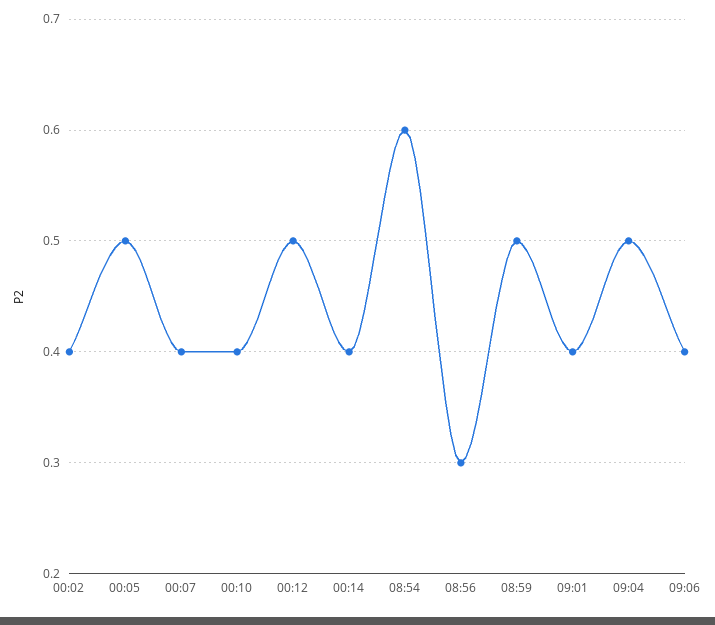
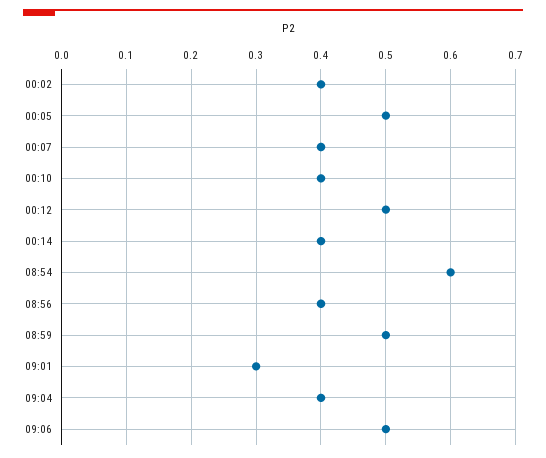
  {
    "00:02": 0.4,
    "00:05": 0.5,
    "00:07": 0.4,
    "00:10": 0.4,
    "00:12": 0.5,
    "00:14": 0.4,
    "08:54": 0.6,
-   "08:56": 0.3,
+   "08:56": 0.4,
    "08:59": 0.5,
-   "09:01": 0.4,
+   "09:01": 0.3,
-   "09:04": 0.5,
+   "09:04": 0.4,
-   "09:06": 0.4
+   "09:06": 0.5
  }

